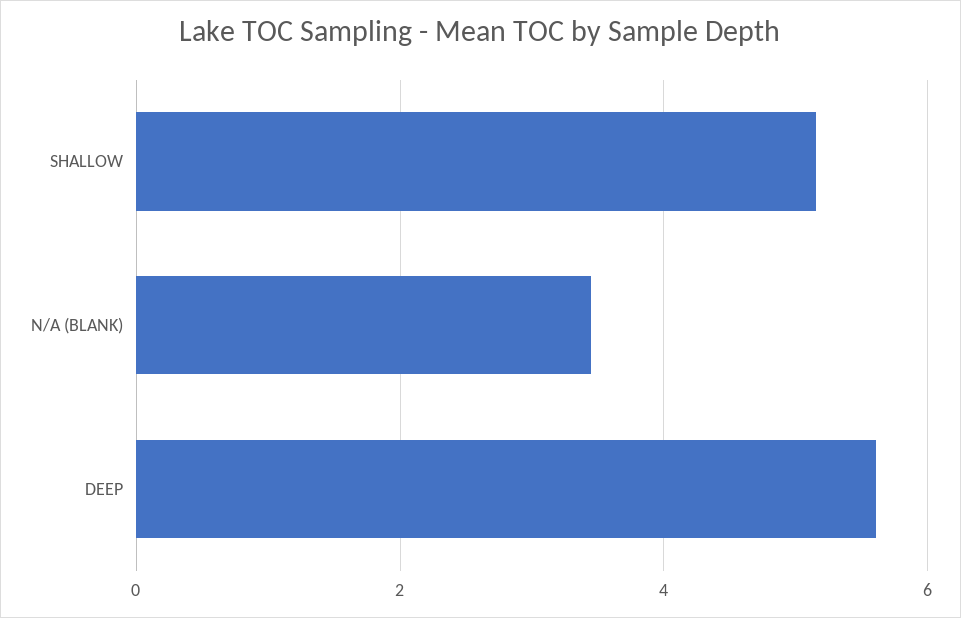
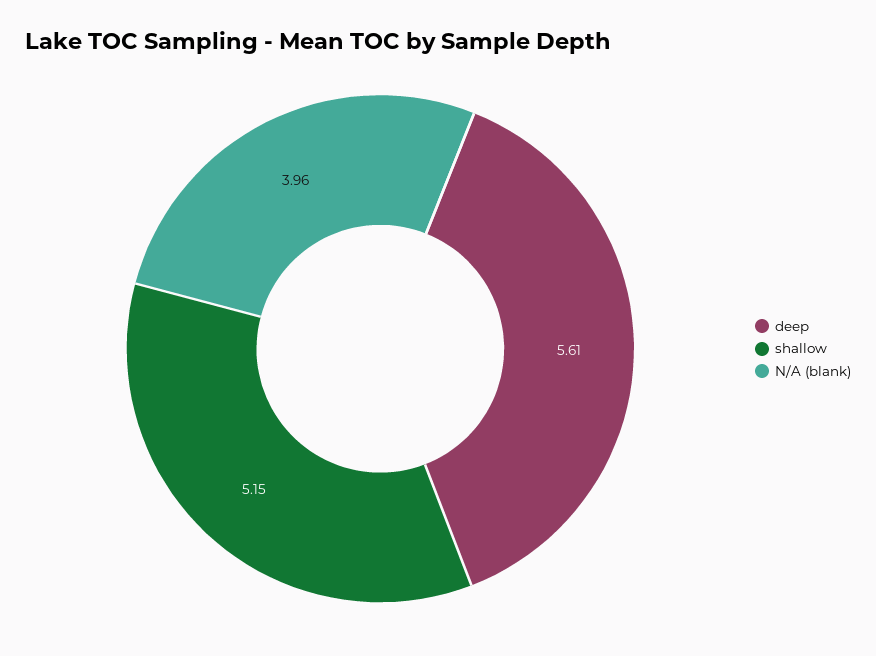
  {
    "SHALLOW": 5.15,
-   "N/A (BLANK)": 3.4,
+   "N/A (BLANK)": 3.96,
    "DEEP": 5.61
  }

